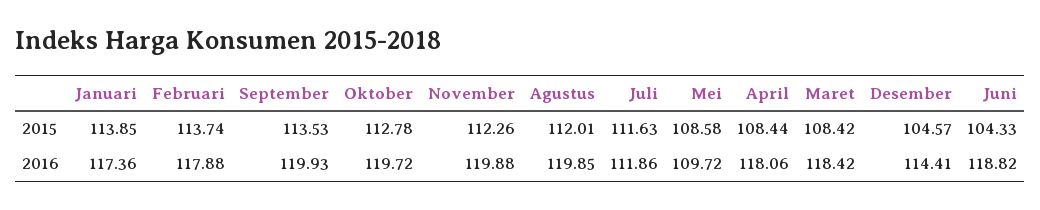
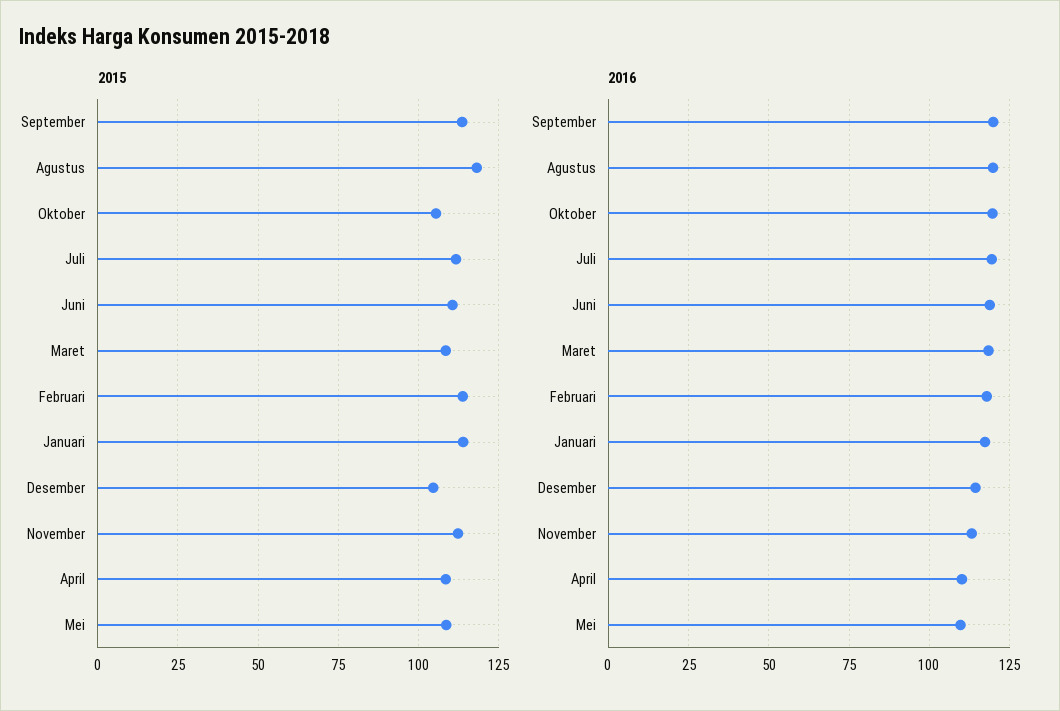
  {
    "2015": {
      "Januari": 113.85,
      "Februari": 113.74,
      "September": 113.53,
-     "Oktober": 112.78,
+     "Oktober": 105,
      "November": 112.26,
-     "Agustus": 112.01,
+     "Agustus": 117.5,
      "Juli": 111.63,
      "Mei": 108.58,
      "April": 108.44,
      "Maret": 108.42,
      "Desember": 104.57,
-     "Juni": 104.33
+     "Juni": 110
    },
    "2016": {
      "Januari": 117.36,
      "Februari": 117.88,
      "September": 119.93,
      "Oktober": 119.72,
-     "November": 119.88,
+     "November": 112.5,
      "Agustus": 119.85,
-     "Juli": 111.86,
+     "Juli": 120,
      "Mei": 109.72,
-     "April": 118.06,
+     "April": 110,
      "Maret": 118.42,
      "Desember": 114.41,
      "Juni": 118.82
    }
  }

